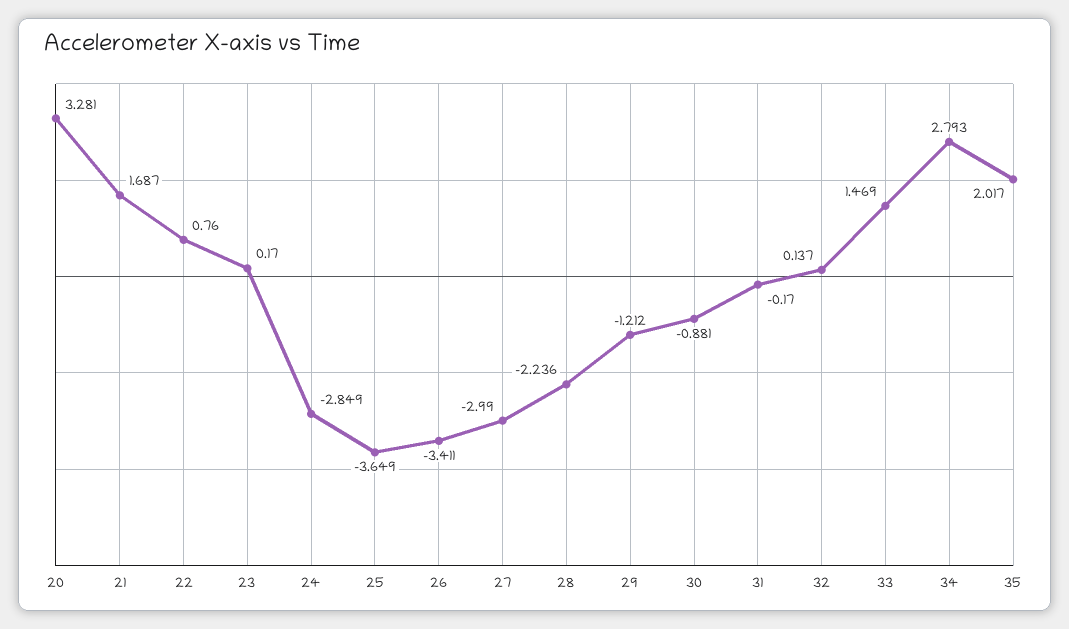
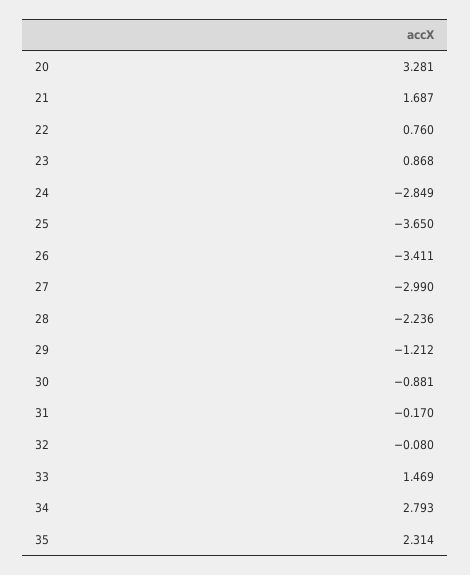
  {
    "20": 3.281,
    "21": 1.687,
    "22": 0.76,
-   "23": 0.17,
+   "23": 0.868,
    "24": -2.849,
-   "25": -3.649,
+   "25": -3.65,
    "26": -3.411,
    "27": -2.99,
    "28": -2.236,
    "29": -1.212,
    "30": -0.881,
    "31": -0.17,
-   "32": 0.137,
+   "32": -0.08,
    "33": 1.469,
    "34": 2.793,
-   "35": 2.017
+   "35": 2.314
  }

